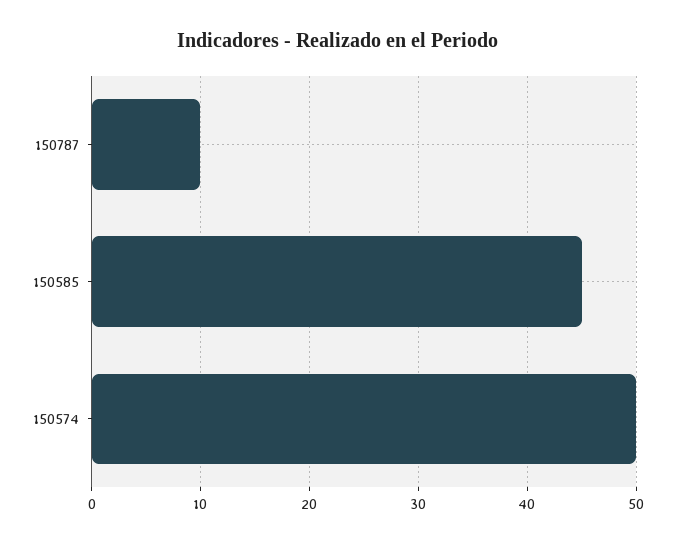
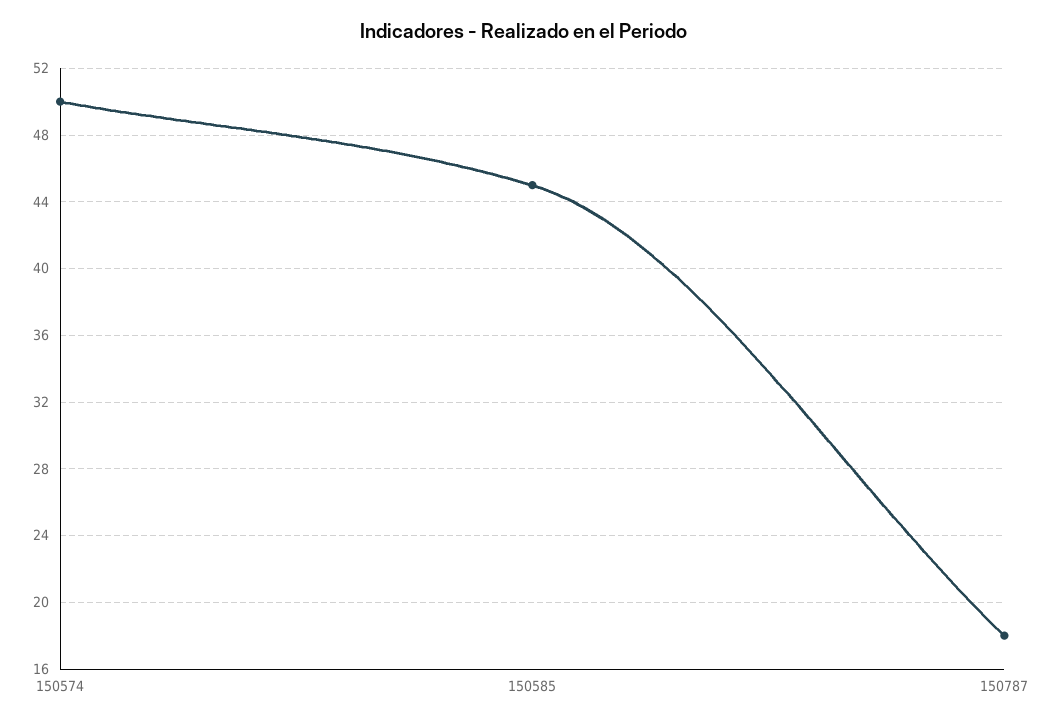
  {
-   "150787": 10,
+   "150787": 18,
    "150585": 45,
    "150574": 50
  }

